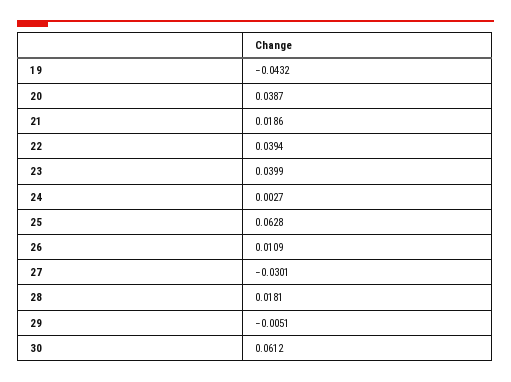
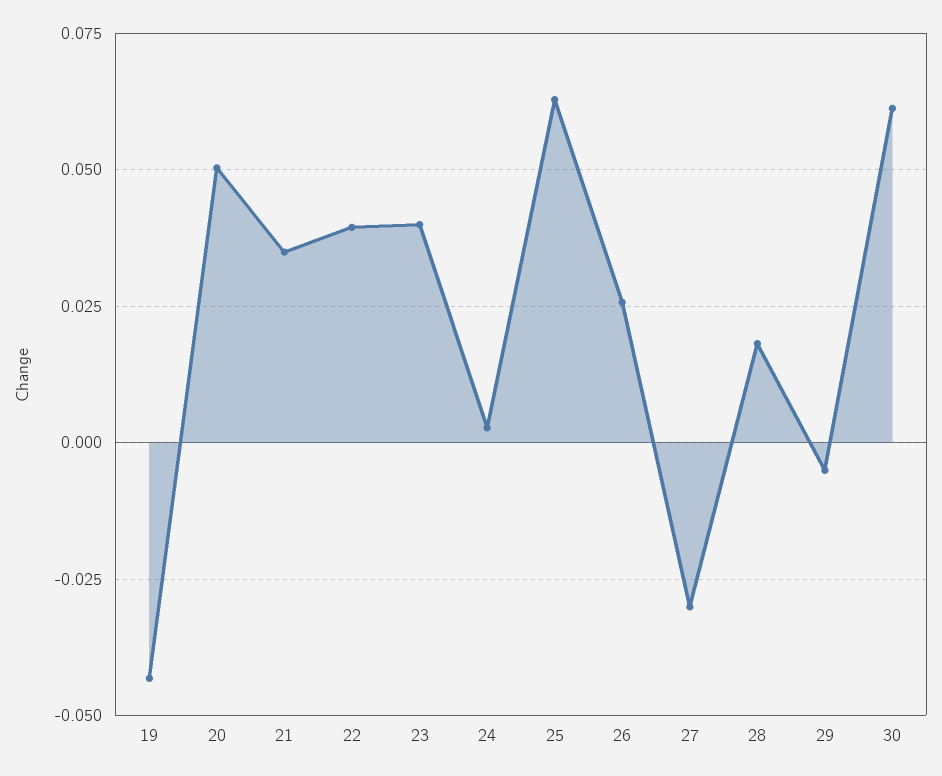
  {
    "19": -0.0432,
-   "20": 0.0387,
+   "20": 0.05,
-   "21": 0.0186,
+   "21": 0.035,
    "22": 0.0394,
    "23": 0.0399,
    "24": 0.0027,
    "25": 0.0628,
-   "26": 0.0109,
+   "26": 0.025,
    "27": -0.0301,
    "28": 0.0181,
    "29": -0.0051,
    "30": 0.0612
  }

